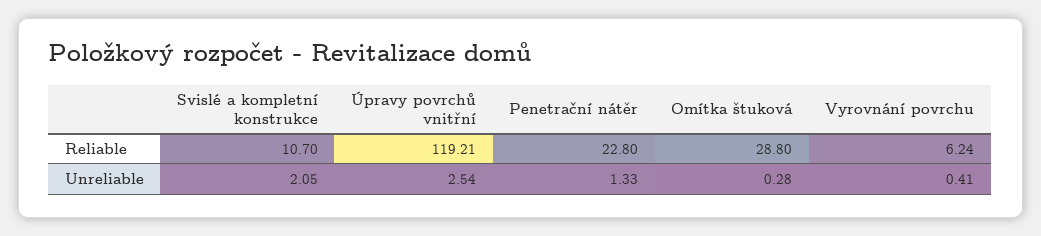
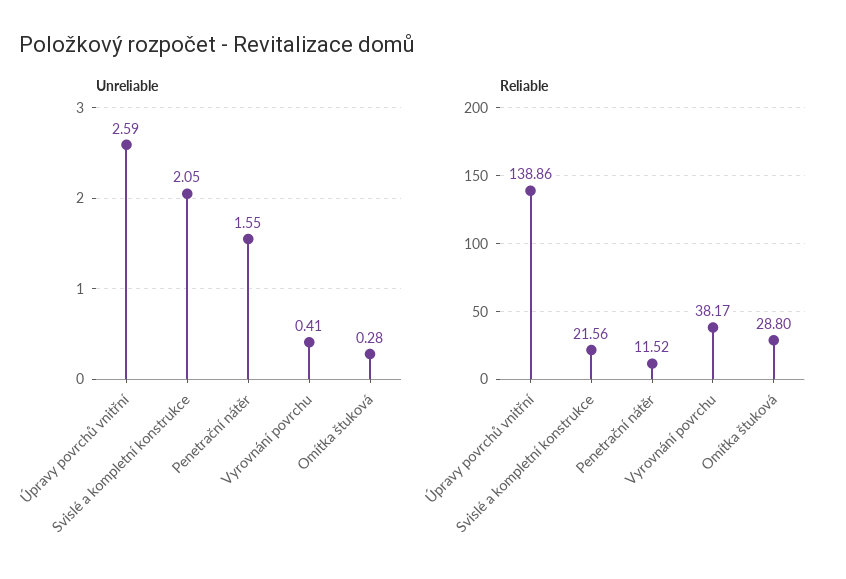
  {
    "Reliable": {
-     "Svislé a kompletní konstrukce": 10.7,
+     "Svislé a kompletní konstrukce": 21.56,
-     "Úpravy povrchů vnitřní": 119.21,
+     "Úpravy povrchů vnitřní": 138.86,
-     "Penetrační nátěr": 22.8,
+     "Penetrační nátěr": 11.52,
      "Omítka štuková": 28.8,
-     "Vyrovnání povrchu": 6.24
+     "Vyrovnání povrchu": 38.17
    },
    "Unreliable": {
      "Svislé a kompletní konstrukce": 2.05,
-     "Úpravy povrchů vnitřní": 2.54,
+     "Úpravy povrchů vnitřní": 2.59,
-     "Penetrační nátěr": 1.33,
+     "Penetrační nátěr": 1.55,
      "Omítka štuková": 0.28,
      "Vyrovnání povrchu": 0.41
    }
  }

